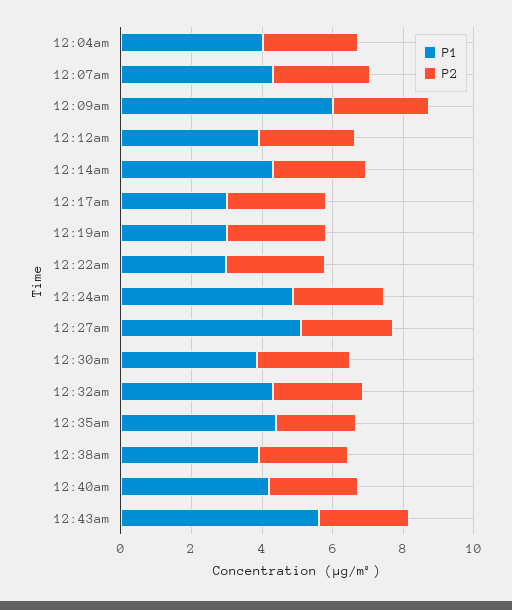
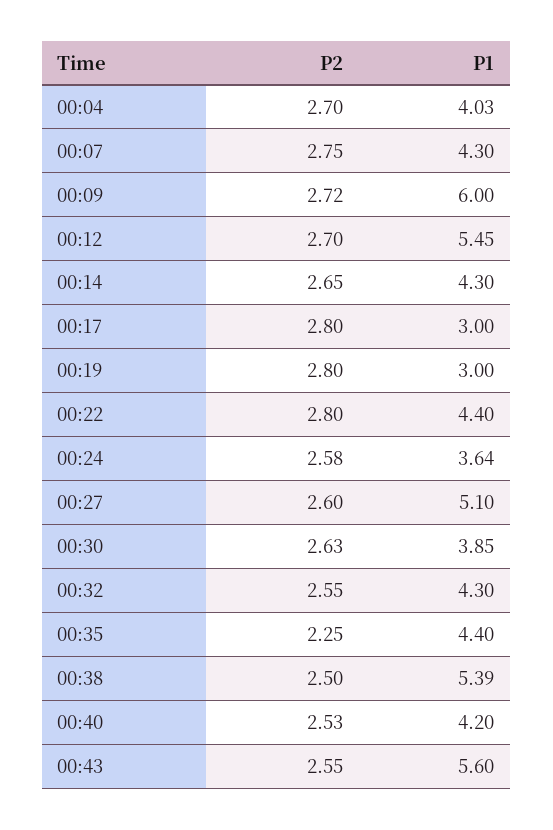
  {
    "P1": {
      "12:04am": 4.03,
      "12:07am": 4.3,
      "12:09am": 6,
-     "12:12am": 4,
+     "12:12am": 5.45,
      "12:14am": 4.3,
      "12:17am": 3,
      "12:19am": 3,
-     "12:22am": 3,
+     "12:22am": 4.4,
-     "12:24am": 5,
+     "12:24am": 3.64,
      "12:27am": 5.1,
      "12:30am": 3.85,
      "12:32am": 4.3,
      "12:35am": 4.4,
-     "12:38am": 4,
+     "12:38am": 5.39,
      "12:40am": 4.2,
      "12:43am": 5.6
    },
    "P2": {
      "12:04am": 2.7,
      "12:07am": 2.75,
      "12:09am": 2.72,
      "12:12am": 2.7,
      "12:14am": 2.65,
      "12:17am": 2.8,
      "12:19am": 2.8,
      "12:22am": 2.8,
      "12:24am": 2.58,
      "12:27am": 2.6,
      "12:30am": 2.63,
      "12:32am": 2.55,
      "12:35am": 2.25,
      "12:38am": 2.5,
      "12:40am": 2.53,
      "12:43am": 2.55
    }
  }

